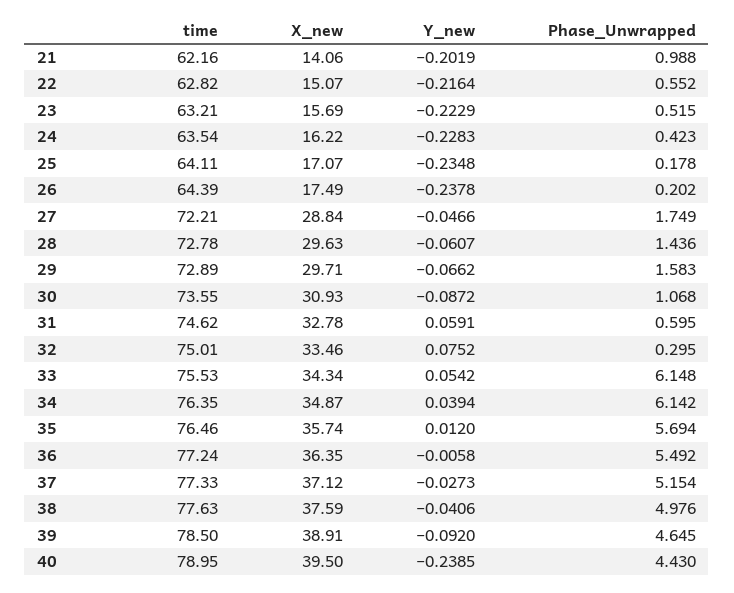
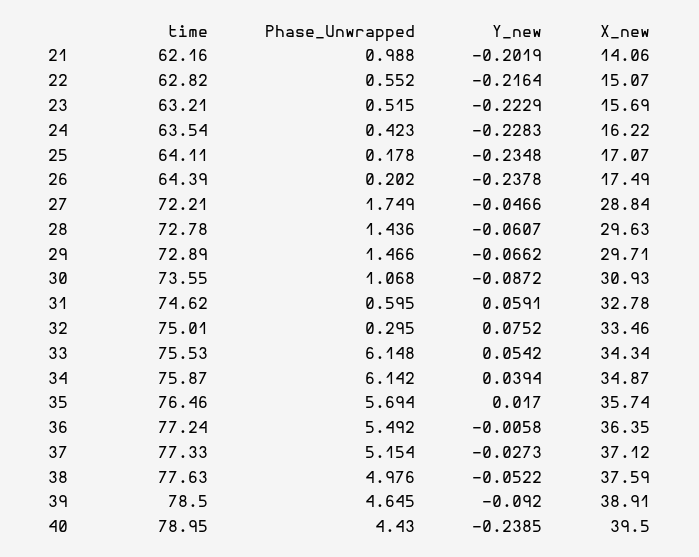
  {
    "time": {
      "21": 62.16,
      "22": 62.82,
      "23": 63.21,
      "24": 63.54,
      "25": 64.11,
      "26": 64.39,
      "27": 72.21,
      "28": 72.78,
      "29": 72.89,
      "30": 73.55,
      "31": 74.62,
      "32": 75.01,
      "33": 75.53,
-     "34": 76.35,
+     "34": 75.87,
      "35": 76.46,
      "36": 77.24,
      "37": 77.33,
      "38": 77.63,
      "39": 78.5,
      "40": 78.95
    },
    "X_new": {
      "21": 14.06,
      "22": 15.07,
      "23": 15.69,
      "24": 16.22,
      "25": 17.07,
      "26": 17.49,
      "27": 28.84,
      "28": 29.63,
      "29": 29.71,
      "30": 30.93,
      "31": 32.78,
      "32": 33.46,
      "33": 34.34,
      "34": 34.87,
      "35": 35.74,
      "36": 36.35,
      "37": 37.12,
      "38": 37.59,
      "39": 38.91,
      "40": 39.5
    },
    "Y_new": {
      "21": -0.2019,
      "22": -0.2164,
      "23": -0.2229,
      "24": -0.2283,
      "25": -0.2348,
      "26": -0.2378,
      "27": -0.0466,
      "28": -0.0607,
      "29": -0.0662,
      "30": -0.0872,
      "31": 0.0591,
      "32": 0.0752,
      "33": 0.0542,
      "34": 0.0394,
-     "35": 0.012,
+     "35": 0.017,
      "36": -0.0058,
      "37": -0.0273,
-     "38": -0.0406,
+     "38": -0.0522,
      "39": -0.092,
      "40": -0.2385
    },
    "Phase_Unwrapped": {
      "21": 0.988,
      "22": 0.552,
      "23": 0.515,
      "24": 0.423,
      "25": 0.178,
      "26": 0.202,
      "27": 1.749,
      "28": 1.436,
-     "29": 1.583,
+     "29": 1.466,
      "30": 1.068,
      "31": 0.595,
      "32": 0.295,
      "33": 6.148,
      "34": 6.142,
      "35": 5.694,
      "36": 5.492,
      "37": 5.154,
      "38": 4.976,
      "39": 4.645,
      "40": 4.43
    }
  }

